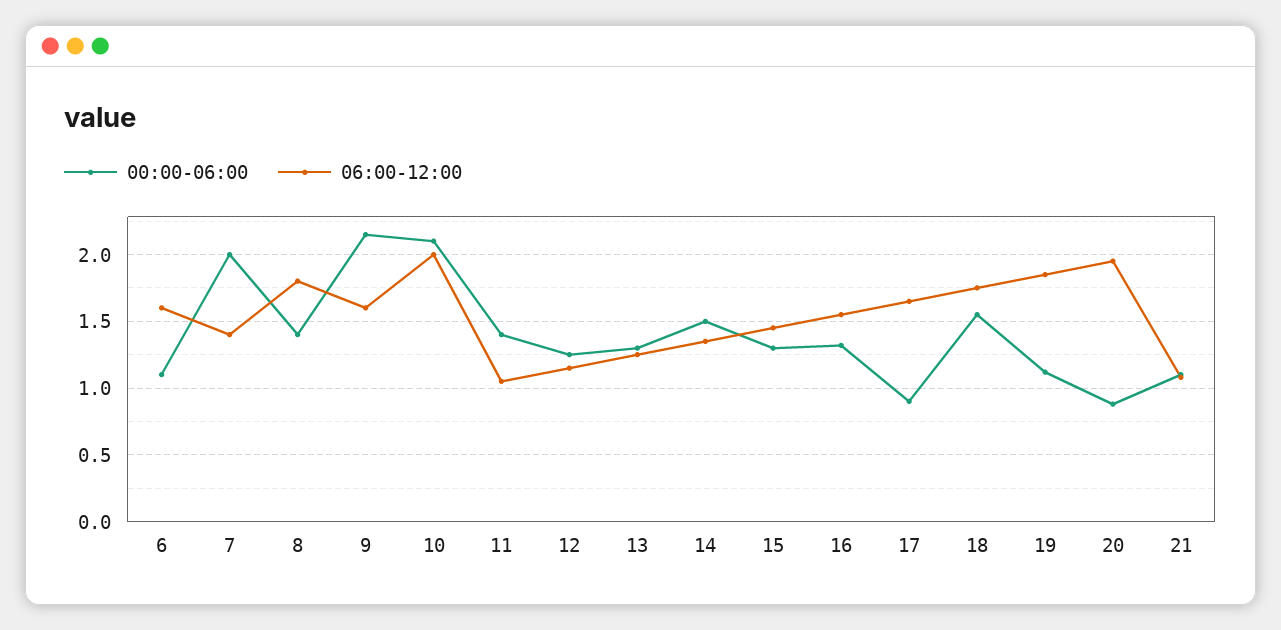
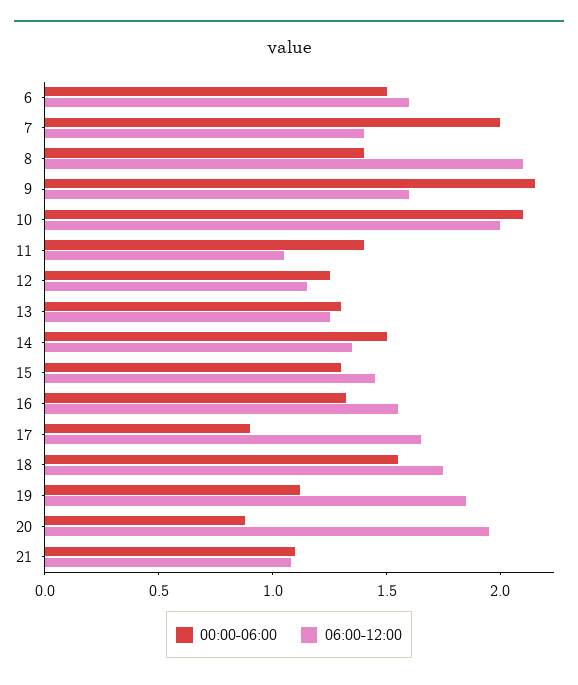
  {
    "00:00-06:00": {
-     "6": 1.1,
+     "6": 1.5,
      "7": 2,
      "8": 1.4,
      "9": 2.15,
      "10": 2.1,
      "11": 1.4,
      "12": 1.25,
      "13": 1.3,
      "14": 1.5,
      "15": 1.3,
      "16": 1.3,
      "17": 0.9,
      "18": 1.55,
      "19": 1.1,
      "20": 0.9,
      "21": 1.1
    },
    "06:00-12:00": {
      "6": 1.6,
      "7": 1.4,
-     "8": 1.8,
+     "8": 2.1,
      "9": 1.6,
      "10": 2,
      "11": 1.05,
      "12": 1.15,
      "13": 1.25,
      "14": 1.35,
      "15": 1.45,
      "16": 1.55,
      "17": 1.65,
      "18": 1.75,
      "19": 1.85,
      "20": 1.95,
      "21": 1.1
    }
  }

